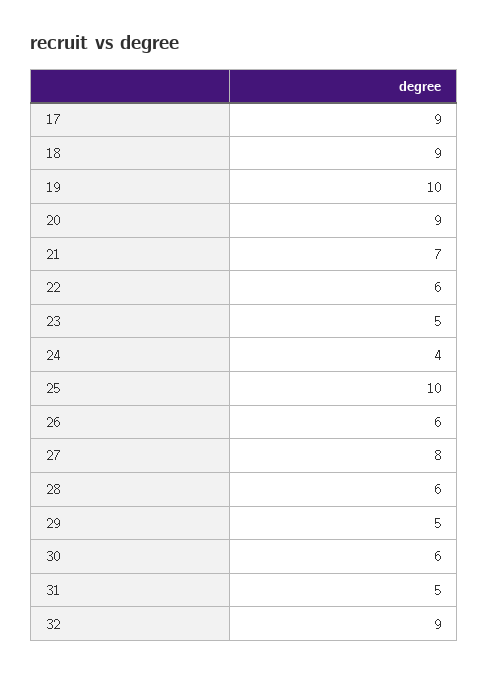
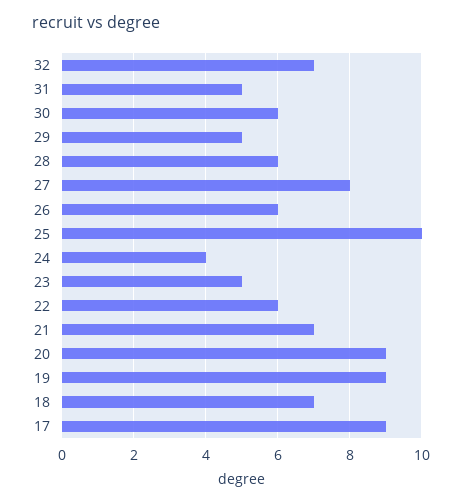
  {
    "17": 9,
-   "18": 9,
+   "18": 7,
-   "19": 10,
+   "19": 9,
    "20": 9,
    "21": 7,
    "22": 6,
    "23": 5,
    "24": 4,
    "25": 10,
    "26": 6,
    "27": 8,
    "28": 6,
    "29": 5,
    "30": 6,
    "31": 5,
-   "32": 9
+   "32": 7
  }

